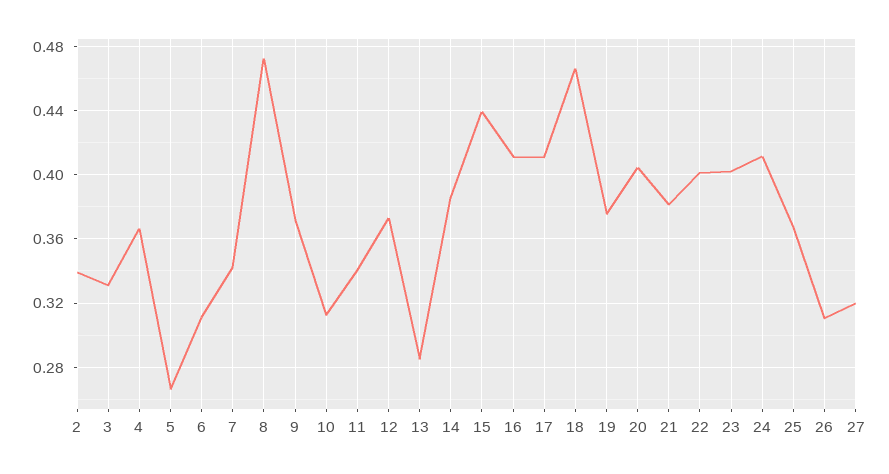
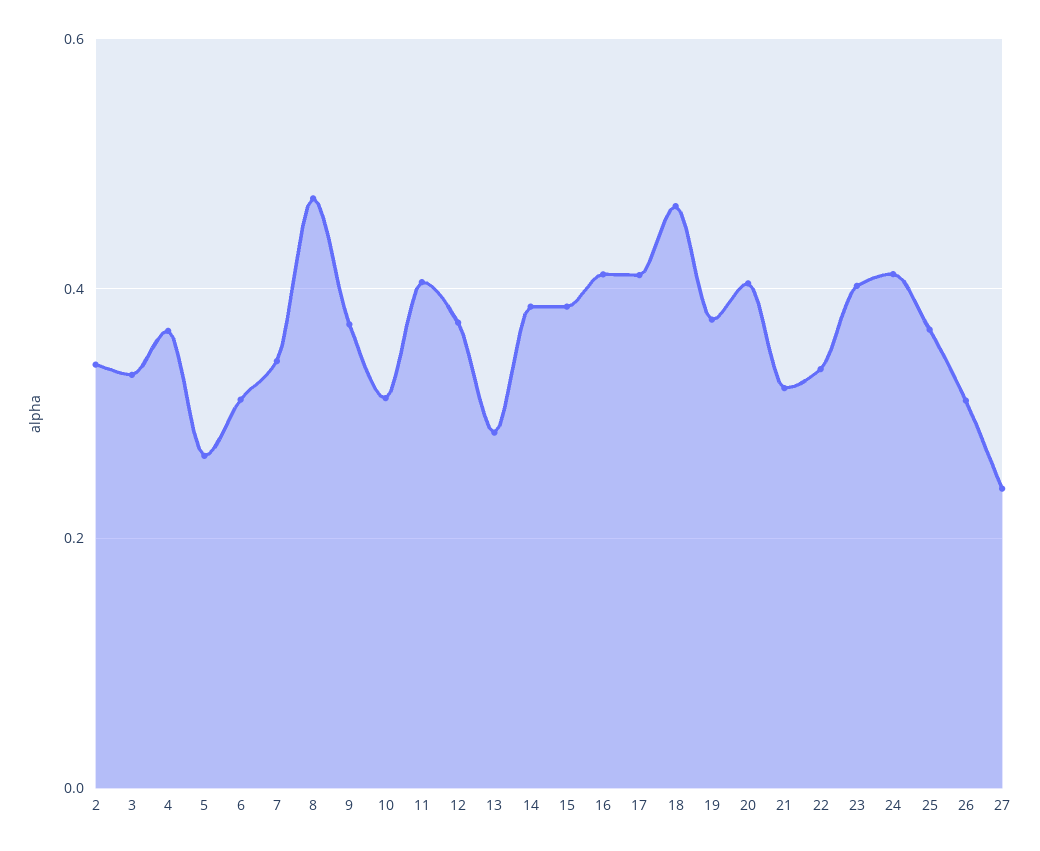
  {
    "2": 0.34,
    "3": 0.33,
    "4": 0.365,
    "5": 0.265,
    "6": 0.31,
    "7": 0.34,
    "8": 0.47,
    "9": 0.37,
    "10": 0.31,
-   "11": 0.34,
+   "11": 0.4,
    "12": 0.375,
    "13": 0.285,
    "14": 0.385,
-   "15": 0.44,
+   "15": 0.38,
    "16": 0.41,
    "17": 0.41,
    "18": 0.465,
    "19": 0.375,
    "20": 0.405,
-   "21": 0.38,
+   "21": 0.32,
-   "22": 0.4,
+   "22": 0.34,
    "23": 0.4,
    "24": 0.41,
    "25": 0.365,
    "26": 0.31,
-   "27": 0.32
+   "27": 0.24
  }

